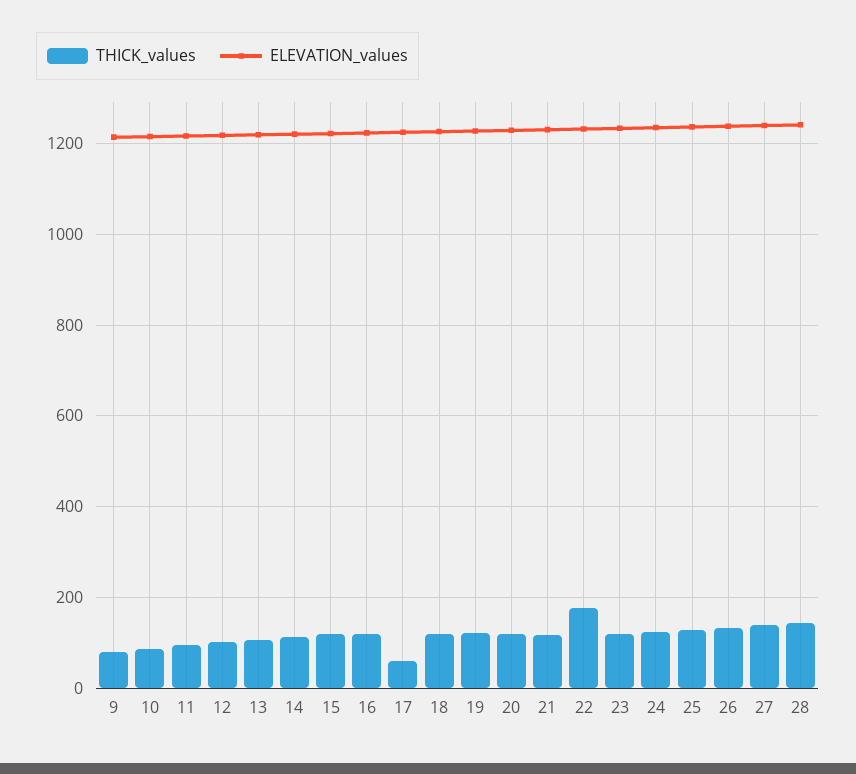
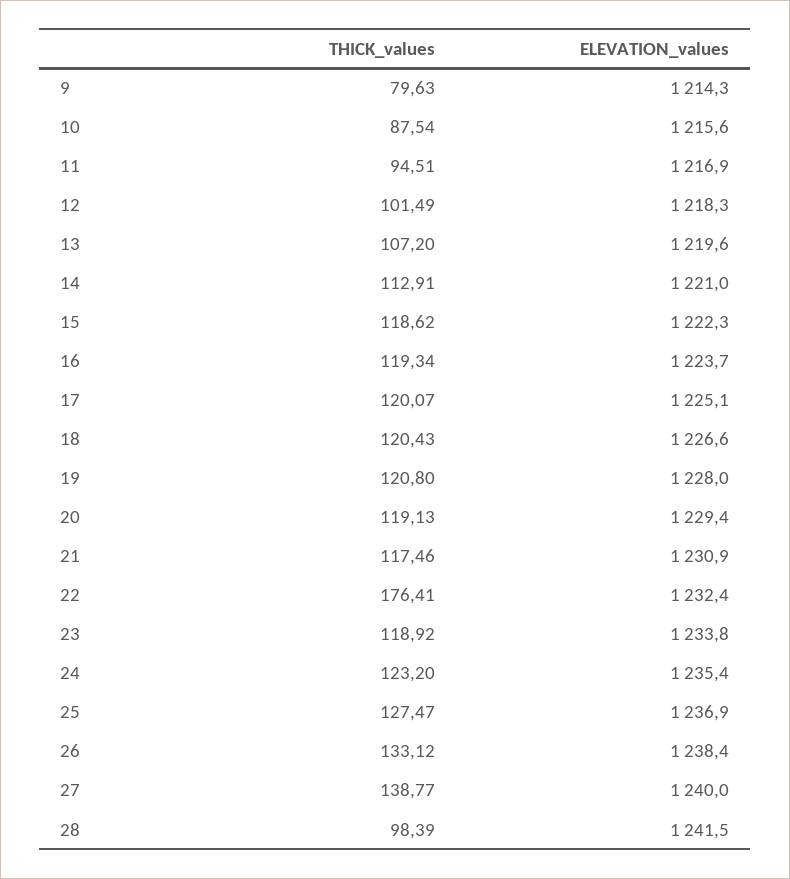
  {
    "THICK_values": {
      "9": 79.63,
      "10": 87.54,
      "11": 94.51,
      "12": 101.49,
      "13": 107.2,
      "14": 112.91,
      "15": 118.62,
      "16": 119.34,
-     "17": 60,
+     "17": 120.07,
      "18": 120.43,
      "19": 120.8,
      "20": 119.13,
      "21": 117.46,
      "22": 176.41,
      "23": 118.92,
      "24": 123.2,
      "25": 127.47,
      "26": 133.12,
      "27": 138.77,
-     "28": 140
+     "28": 98.39
    },
    "ELEVATION_values": {
      "9": 1214.3,
      "10": 1215.6,
      "11": 1216.9,
      "12": 1218.3,
      "13": 1219.6,
      "14": 1221,
      "15": 1222.3,
      "16": 1223.7,
      "17": 1225.1,
      "18": 1226.6,
      "19": 1228,
      "20": 1229.4,
      "21": 1230.9,
      "22": 1232.4,
      "23": 1233.8,
      "24": 1235.4,
      "25": 1236.9,
      "26": 1238.4,
      "27": 1240,
      "28": 1241.5
    }
  }

